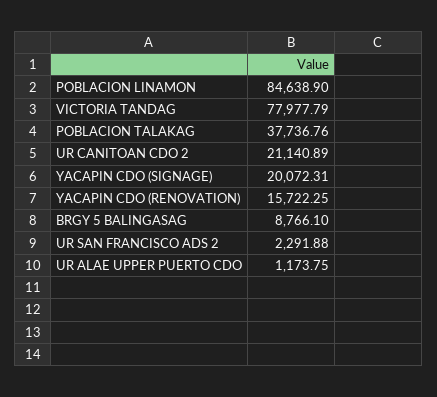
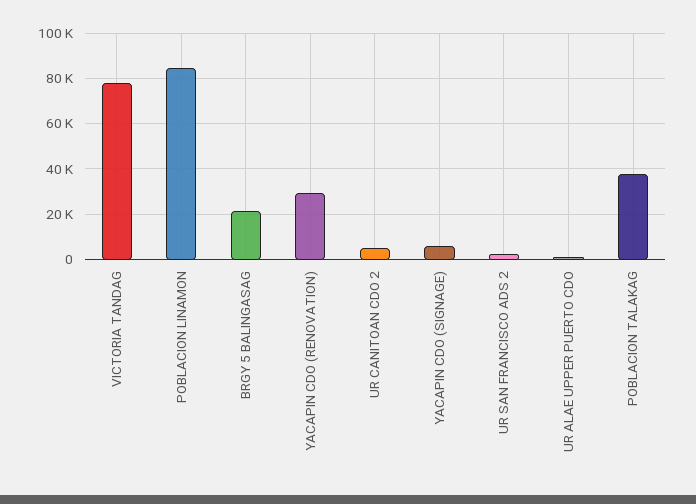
  {
    "POBLACION LINAMON": 84638.9,
    "VICTORIA TANDAG": 77977.79,
    "POBLACION TALAKAG": 37736.76,
-   "UR CANITOAN CDO 2": 21140.89,
+   "UR CANITOAN CDO 2": 5000,
-   "YACAPIN CDO (SIGNAGE)": 20072.31,
+   "YACAPIN CDO (SIGNAGE)": 5000,
-   "YACAPIN CDO (RENOVATION)": 15722.25,
+   "YACAPIN CDO (RENOVATION)": 30000,
-   "BRGY 5 BALINGASAG": 8766.1,
+   "BRGY 5 BALINGASAG": 20000,
    "UR SAN FRANCISCO ADS 2": 2291.88,
    "UR ALAE UPPER PUERTO CDO": 1173.75
  }

